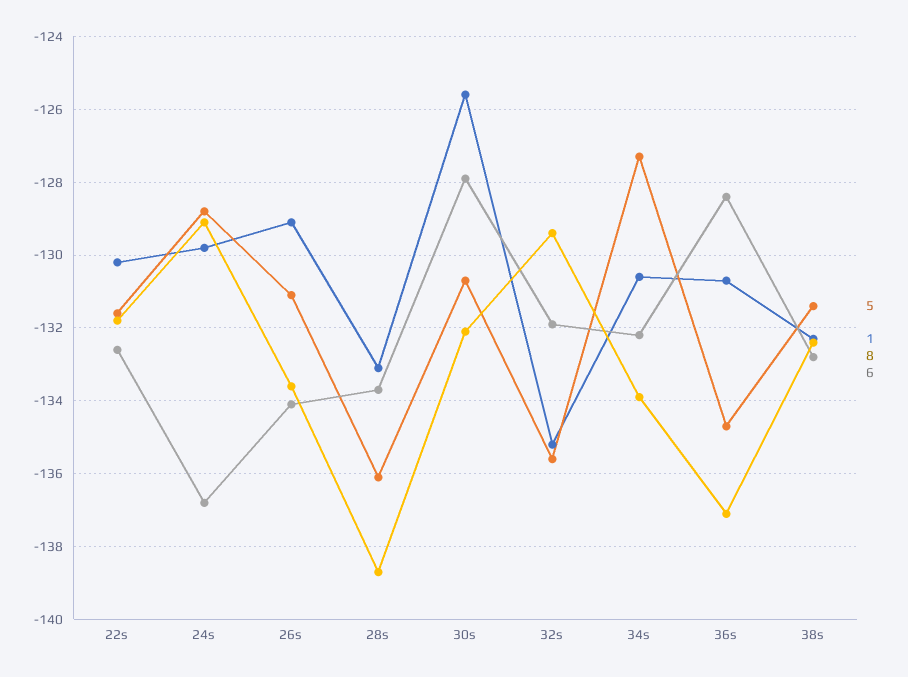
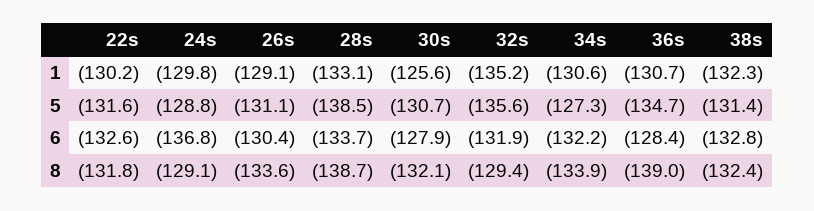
  {
    "5": {
      "22s": -131.6,
      "24s": -128.8,
      "26s": -131.1,
-     "28s": -136,
+     "28s": -138.5,
      "30s": -130.7,
      "32s": -135.6,
      "34s": -127.3,
      "36s": -134.7,
      "38s": -131.4
    },
    "1": {
      "22s": -130.2,
      "24s": -129.8,
      "26s": -129.1,
      "28s": -133.1,
      "30s": -125.6,
      "32s": -135.2,
      "34s": -130.6,
      "36s": -130.7,
      "38s": -132.3
    },
    "8": {
      "22s": -131.8,
      "24s": -129.1,
      "26s": -133.6,
      "28s": -138.7,
      "30s": -132.1,
      "32s": -129.4,
      "34s": -133.9,
-     "36s": -137,
+     "36s": -139,
      "38s": -132.4
    },
    "6": {
      "22s": -132.6,
      "24s": -136.8,
-     "26s": -134,
+     "26s": -130.4,
      "28s": -133.7,
      "30s": -127.9,
      "32s": -131.9,
      "34s": -132.2,
      "36s": -128.4,
      "38s": -132.8
    }
  }

